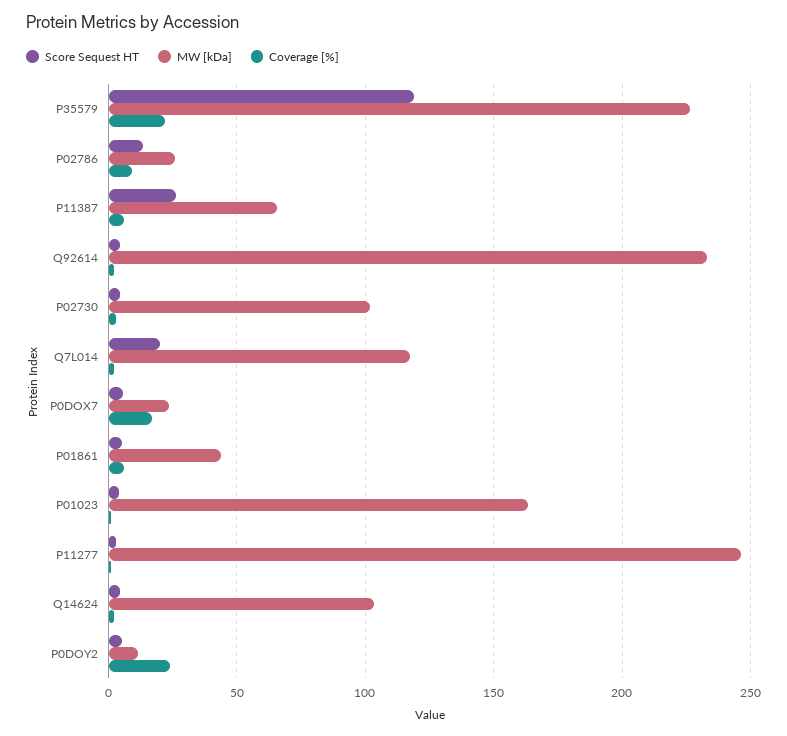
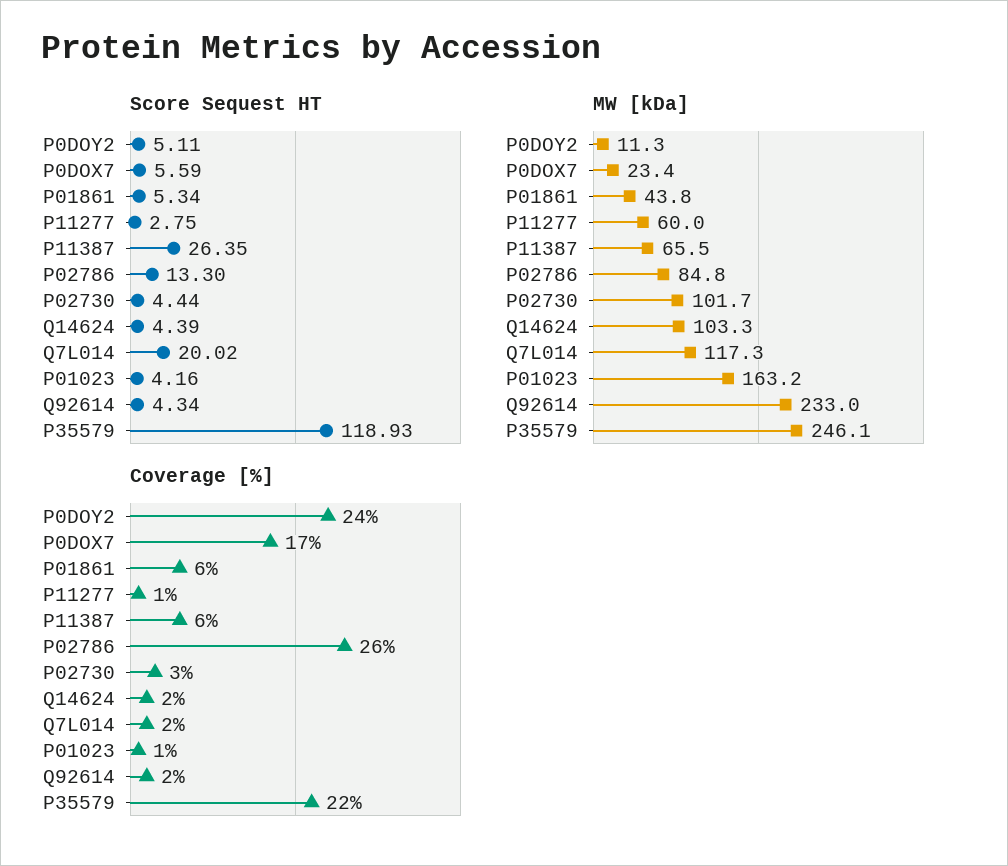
  {
    "Score Sequest HT": {
      "P35579": 118.93,
      "P02786": 13.3,
      "P11387": 26.35,
      "Q92614": 4.34,
      "P02730": 4.44,
      "Q7L014": 20.02,
      "P0DOX7": 5.59,
      "P01861": 5.34,
      "P01023": 4.16,
      "P11277": 2.75,
      "Q14624": 4.39,
      "P0DOY2": 5.11
    },
    "MW [kDa]": {
-     "P35579": 225,
+     "P35579": 246.1,
-     "P02786": 25,
+     "P02786": 84.8,
      "P11387": 65.5,
      "Q92614": 233,
      "P02730": 101.7,
      "Q7L014": 117.3,
      "P0DOX7": 23.4,
      "P01861": 43.8,
      "P01023": 163.2,
-     "P11277": 245,
+     "P11277": 60,
      "Q14624": 103.3,
      "P0DOY2": 11.3
    },
    "Coverage [%]": {
      "P35579": 22,
-     "P02786": 10,
+     "P02786": 26,
      "P11387": 6,
      "Q92614": 2,
      "P02730": 3,
      "Q7L014": 2,
      "P0DOX7": 17,
      "P01861": 6,
      "P01023": 1,
      "P11277": 1,
      "Q14624": 2,
      "P0DOY2": 24
    }
  }

